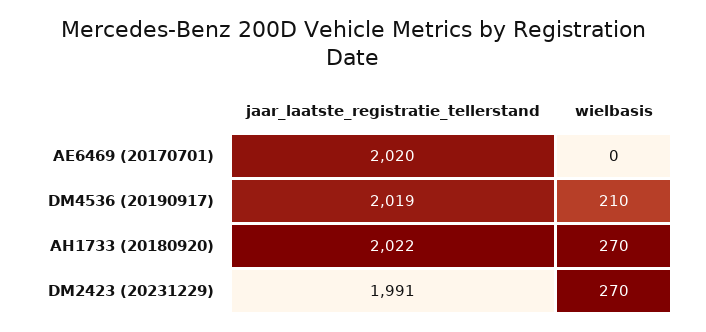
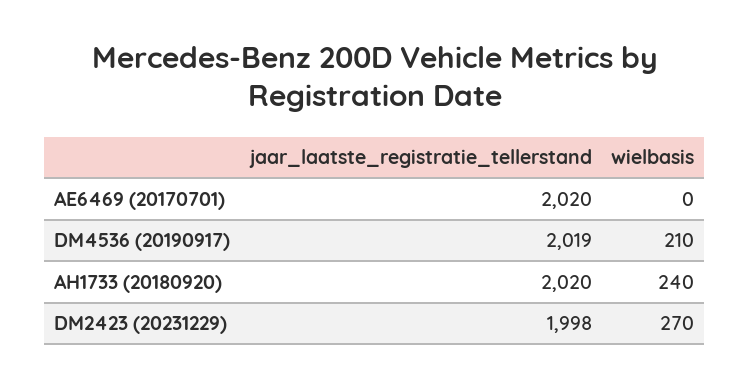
  {
    "jaar_laatste_registratie_tellerstand": {
      "AE6469 (20170701)": 2020,
      "DM4536 (20190917)": 2019,
-     "AH1733 (20180920)": 2022,
+     "AH1733 (20180920)": 2020,
-     "DM2423 (20231229)": 1991
+     "DM2423 (20231229)": 1998
    },
    "wielbasis": {
      "AE6469 (20170701)": 0,
      "DM4536 (20190917)": 210,
-     "AH1733 (20180920)": 270,
+     "AH1733 (20180920)": 240,
      "DM2423 (20231229)": 270
    }
  }

